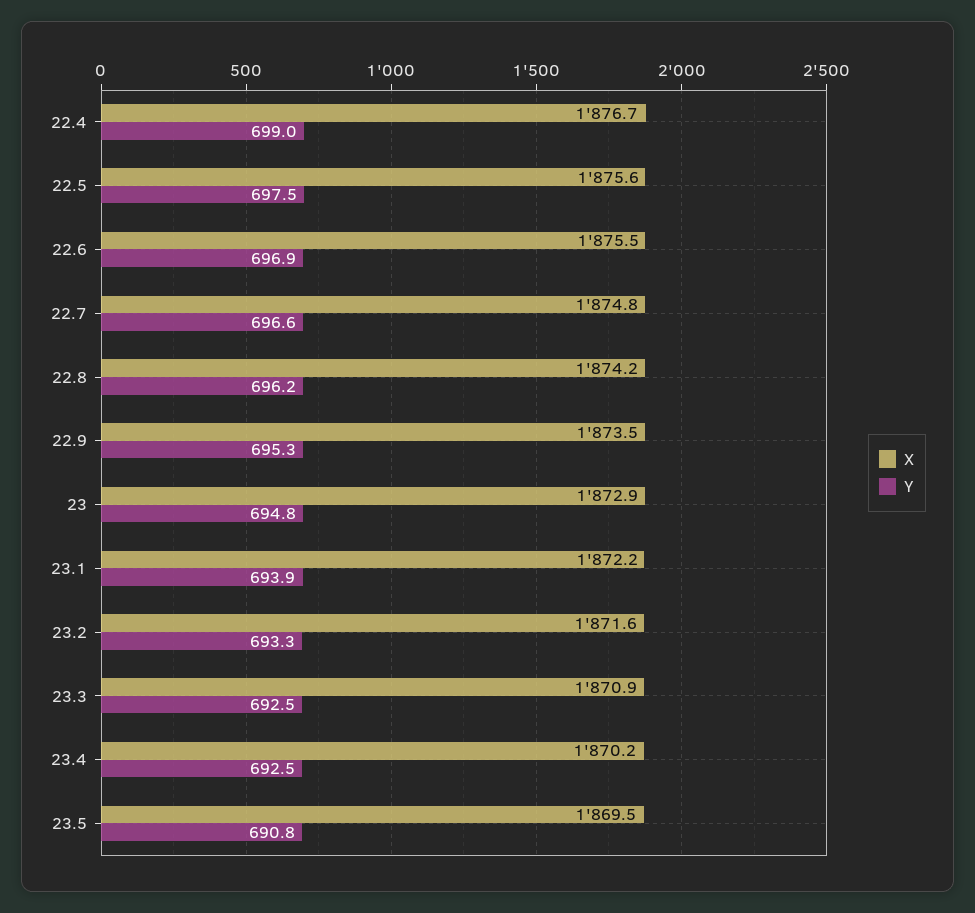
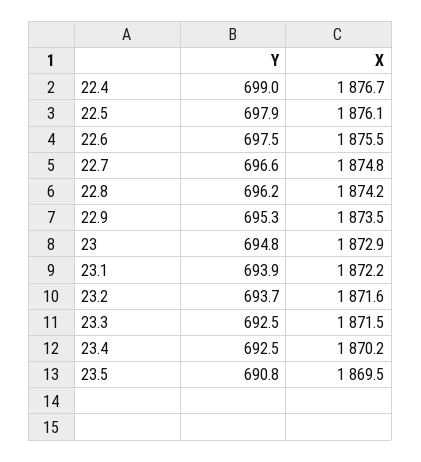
  {
    "X": {
      "22.4": 1876.7,
-     "22.5": 1875.6,
+     "22.5": 1876.1,
      "22.6": 1875.5,
      "22.7": 1874.8,
      "22.8": 1874.2,
      "22.9": 1873.5,
      "23": 1872.9,
      "23.1": 1872.2,
      "23.2": 1871.6,
-     "23.3": 1870.9,
+     "23.3": 1871.5,
      "23.4": 1870.2,
      "23.5": 1869.5
    },
    "Y": {
      "22.4": 699,
-     "22.5": 697.5,
+     "22.5": 697.9,
-     "22.6": 696.9,
+     "22.6": 697.5,
      "22.7": 696.6,
      "22.8": 696.2,
      "22.9": 695.3,
      "23": 694.8,
      "23.1": 693.9,
-     "23.2": 693.3,
+     "23.2": 693.7,
      "23.3": 692.5,
      "23.4": 692.5,
      "23.5": 690.8
    }
  }

